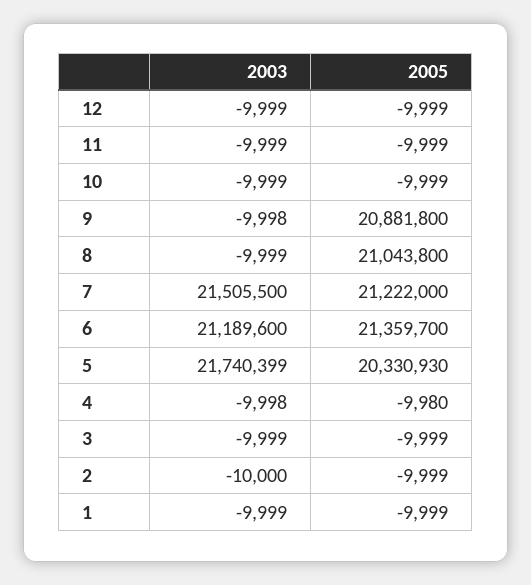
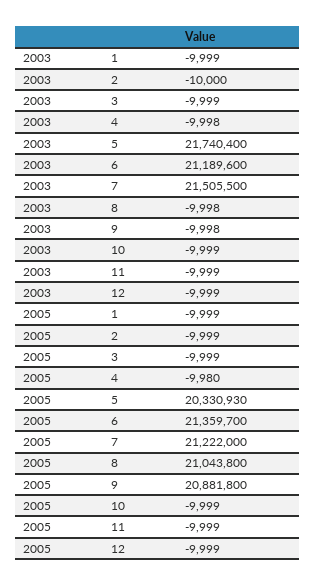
  {
    "2003": {
      "12": -9999,
      "11": -9999,
      "10": -9999,
      "9": -9998,
-     "8": -9999,
+     "8": -9998,
      "7": 21505500,
      "6": 21189600,
-     "5": 21740399,
+     "5": 21740400,
      "4": -9998,
      "3": -9999,
      "2": -10000,
      "1": -9999
    },
    "2005": {
      "12": -9999,
      "11": -9999,
      "10": -9999,
      "9": 20881800,
      "8": 21043800,
      "7": 21222000,
      "6": 21359700,
      "5": 20330930,
      "4": -9980,
      "3": -9999,
      "2": -9999,
      "1": -9999
    }
  }

